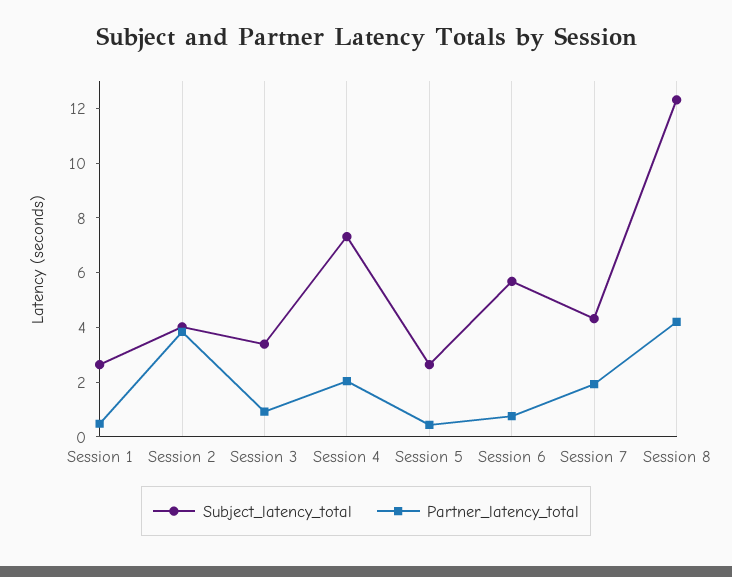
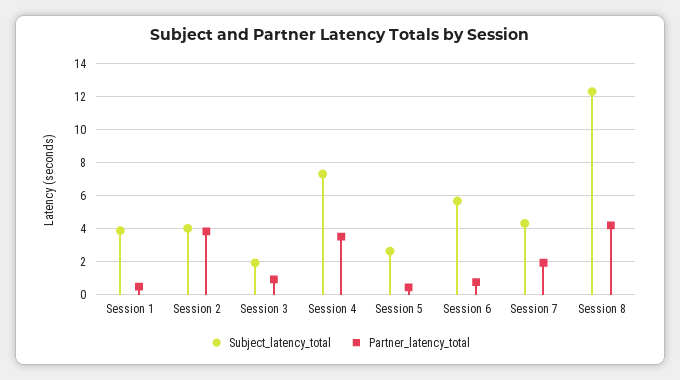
  {
    "Subject_latency_total": {
-     "Session 1": 2.5,
+     "Session 1": 4,
      "Session 2": 4,
-     "Session 3": 3.5,
+     "Session 3": 2,
      "Session 4": 7.5,
      "Session 5": 2.5,
      "Session 6": 5.5,
      "Session 7": 4.5,
      "Session 8": 12.5
    },
    "Partner_latency_total": {
      "Session 1": 0.5,
      "Session 2": 4,
      "Session 3": 1,
-     "Session 4": 2,
+     "Session 4": 3.5,
      "Session 5": 0.5,
      "Session 6": 1,
      "Session 7": 2,
      "Session 8": 4
    }
  }

